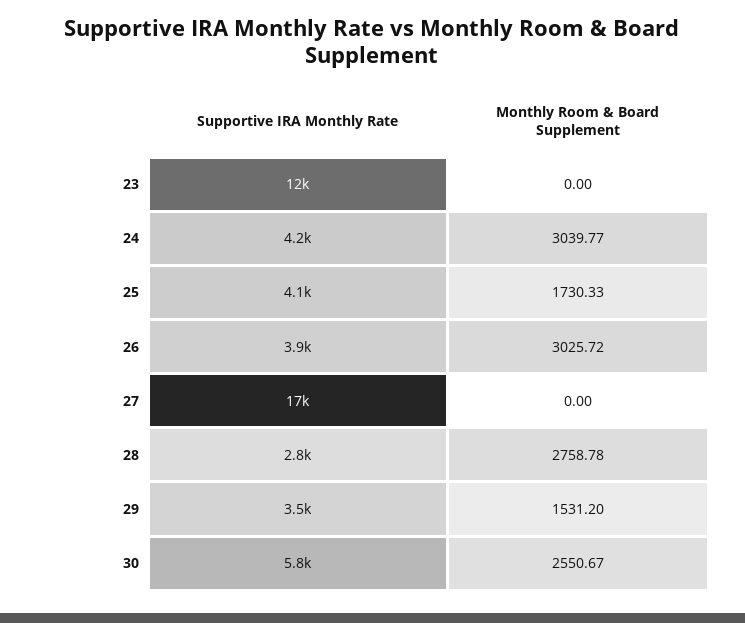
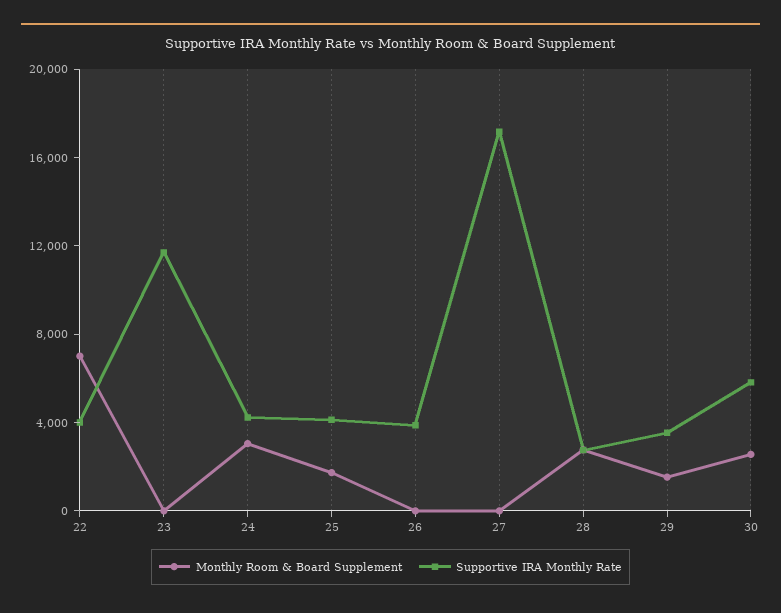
  {
    "Supportive IRA Monthly Rate": {
      "23": 12000,
      "24": 4200,
      "25": 4100,
      "26": 3900,
      "27": 17000,
      "28": 2800,
      "29": 3500,
-     "30": 5800
+     "30": 5800,
+     "22": 4000
    },
    "Monthly Room & Board Supplement": {
      "23": 0,
      "24": 3039.77,
      "25": 1730.33,
-     "26": 3025.72,
+     "26": 0,
      "27": 0,
      "28": 2758.78,
      "29": 1531.2,
-     "30": 2550.67
+     "30": 2550.67,
+     "22": 7000
    }
  }

